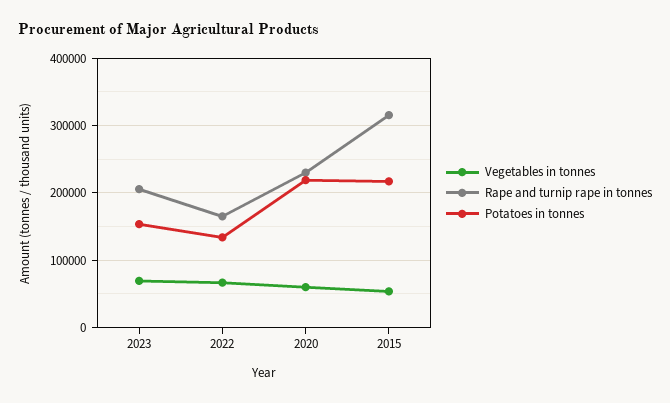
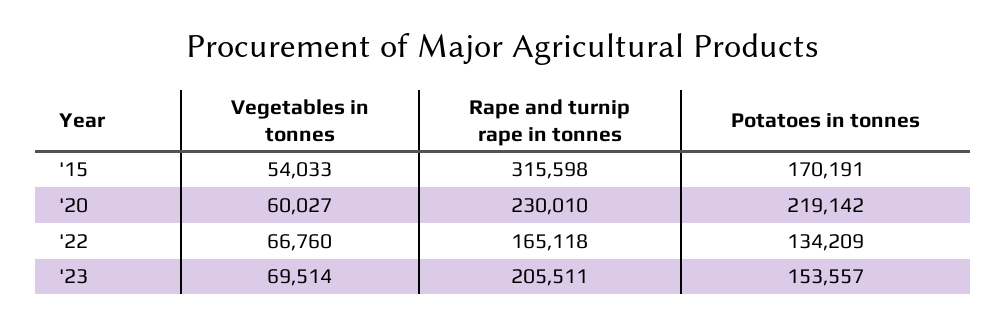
  {
    "Vegetables in tonnes": {
      "2023": 69514,
      "2022": 66760,
      "2020": 60027,
      "2015": 54033
    },
    "Rape and turnip rape in tonnes": {
      "2023": 205511,
      "2022": 165118,
      "2020": 230010,
      "2015": 315598
    },
    "Potatoes in tonnes": {
      "2023": 153557,
      "2022": 134209,
      "2020": 219142,
-     "2015": 220000
+     "2015": 170191
    }
  }

